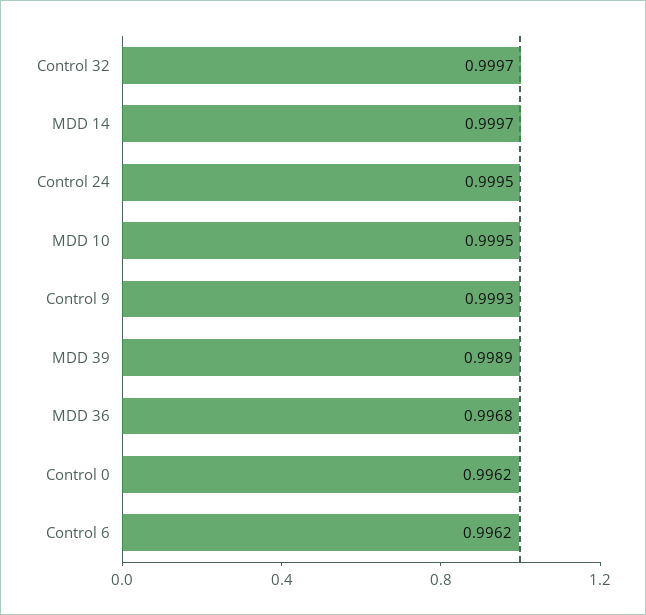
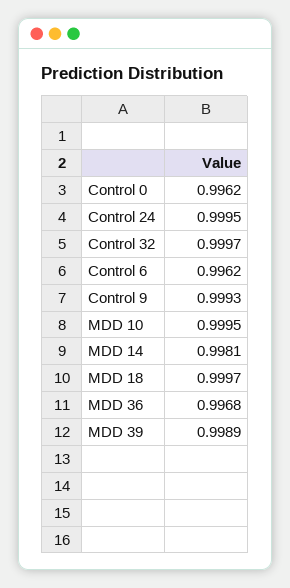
  {
    "Control 32": 0.9997,
-   "MDD 14": 0.9997,
+   "MDD 14": 0.9981,
    "Control 24": 0.9995,
    "MDD 10": 0.9995,
    "Control 9": 0.9993,
    "MDD 39": 0.9989,
    "MDD 36": 0.9968,
    "Control 0": 0.9962,
-   "Control 6": 0.9962
+   "Control 6": 0.9962,
+   "MDD 18": 0.9997
  }

